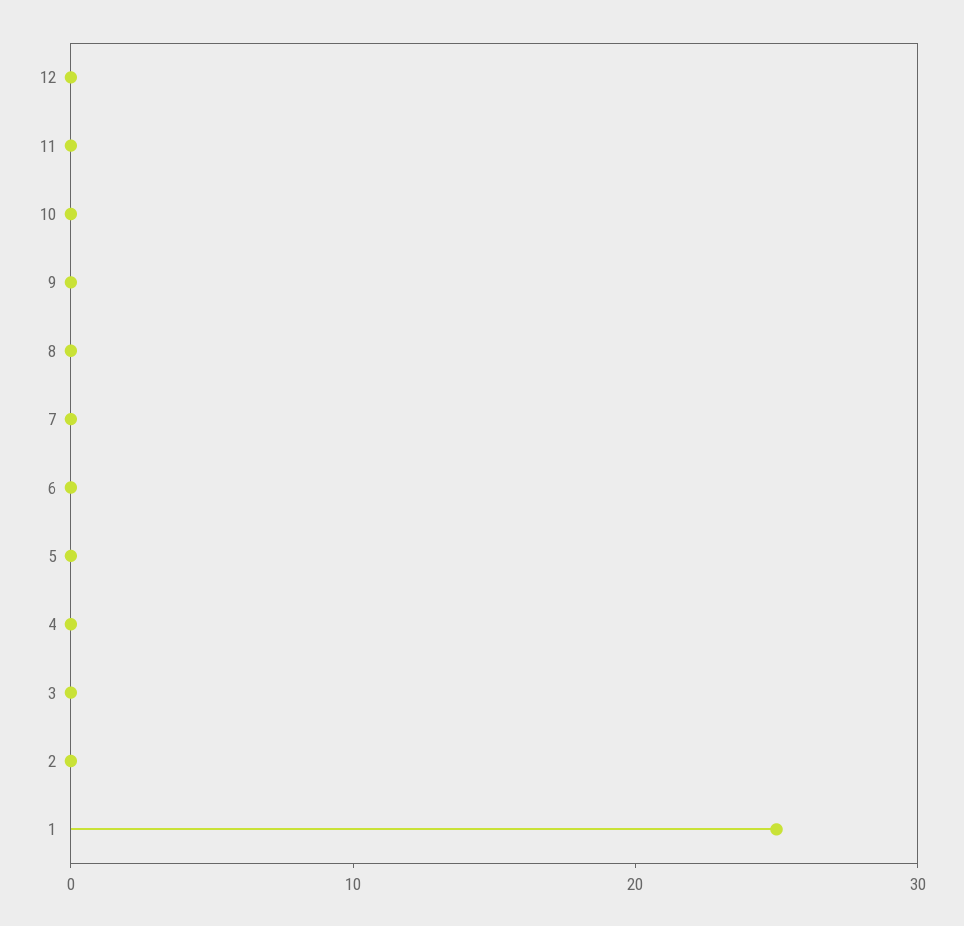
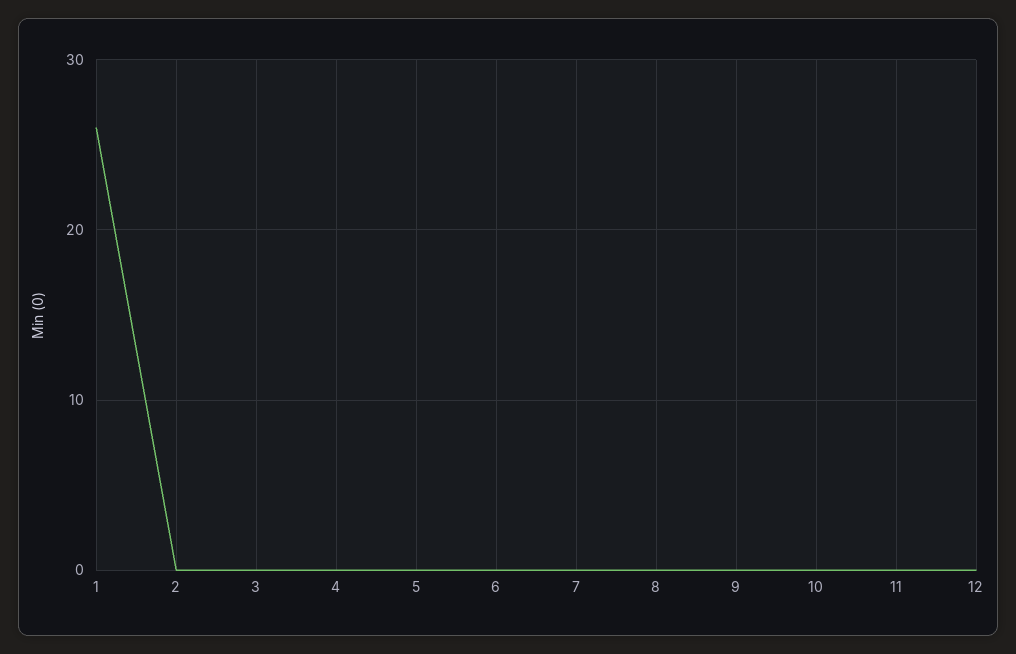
  {
    "12": 0,
    "11": 0,
    "10": 0,
    "9": 0,
    "8": 0,
    "7": 0,
    "6": 0,
    "5": 0,
    "4": 0,
    "3": 0,
    "2": 0,
-   "1": 25
+   "1": 26
  }

